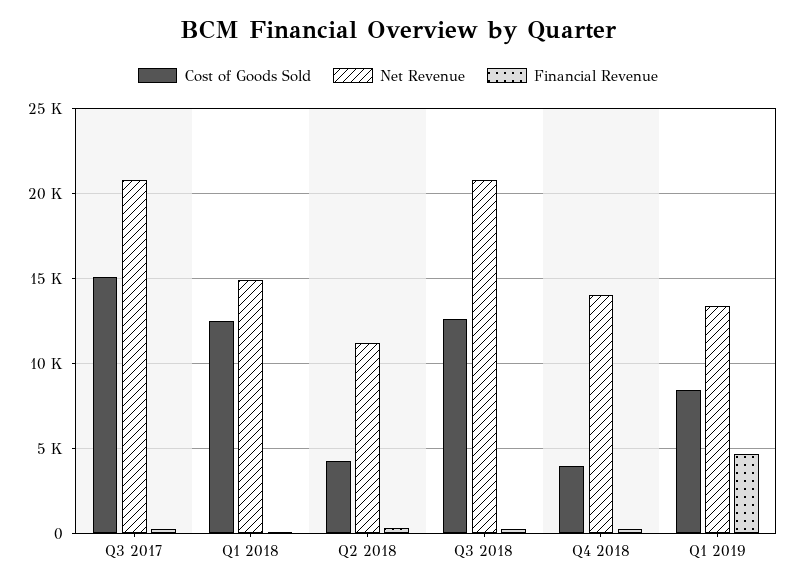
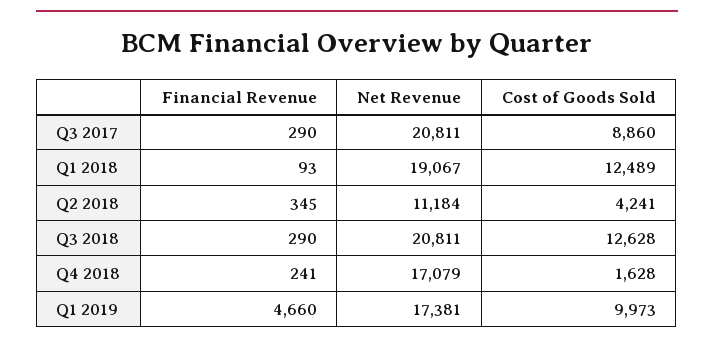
  {
    "Cost of Goods Sold": {
-     "Q3 2017": 15000,
+     "Q3 2017": 8860,
      "Q1 2018": 12489,
      "Q2 2018": 4241,
      "Q3 2018": 12628,
-     "Q4 2018": 4000,
+     "Q4 2018": 1628,
-     "Q1 2019": 8500
+     "Q1 2019": 9973
    },
    "Net Revenue": {
      "Q3 2017": 20811,
-     "Q1 2018": 15000,
+     "Q1 2018": 19067,
      "Q2 2018": 11184,
      "Q3 2018": 20811,
-     "Q4 2018": 14000,
+     "Q4 2018": 17079,
-     "Q1 2019": 13500
+     "Q1 2019": 17381
    },
    "Financial Revenue": {
      "Q3 2017": 290,
      "Q1 2018": 93,
      "Q2 2018": 345,
      "Q3 2018": 290,
      "Q4 2018": 241,
      "Q1 2019": 4660
    }
  }

